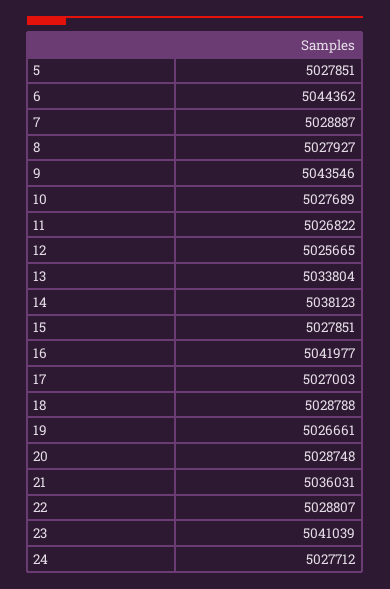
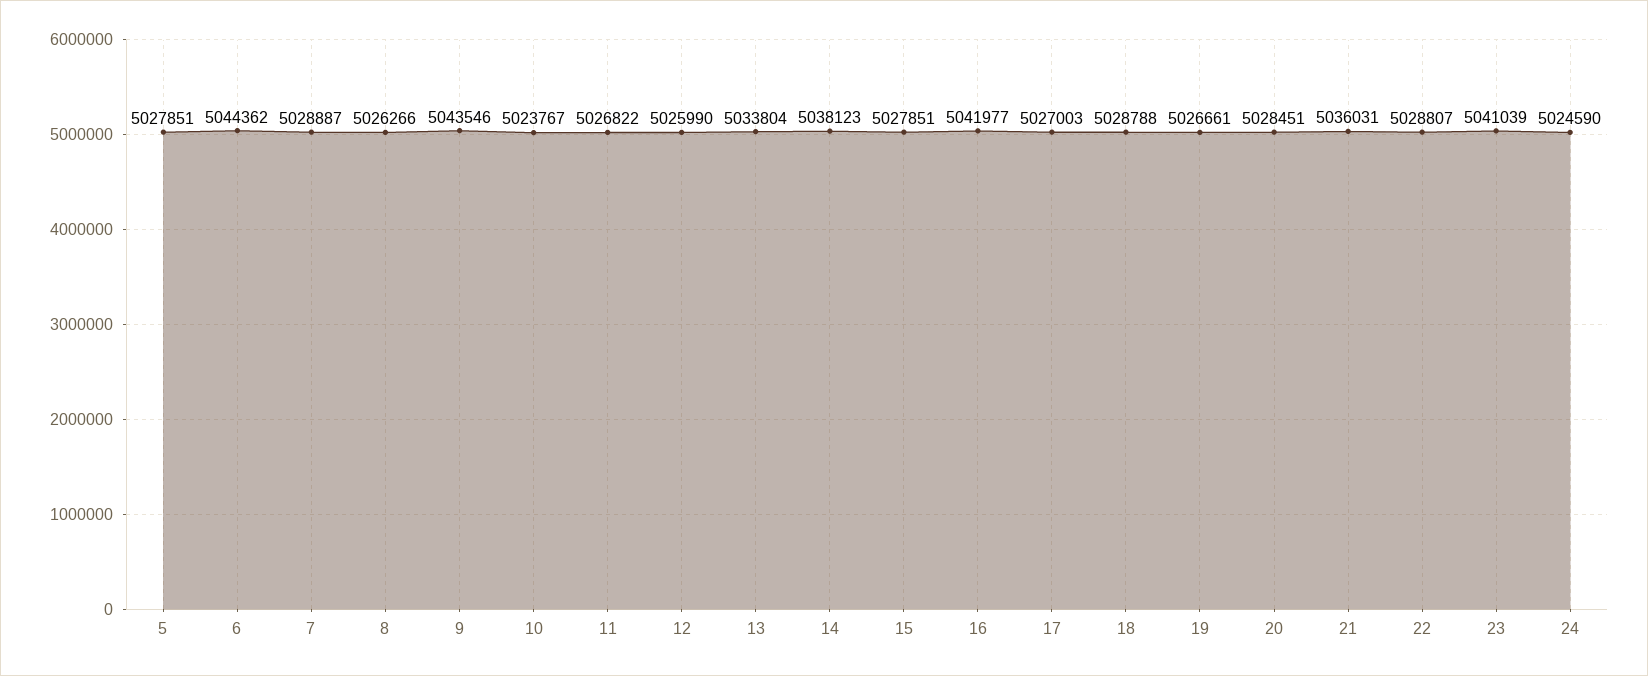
  {
    "5": 5027851,
    "6": 5044362,
    "7": 5028887,
-   "8": 5027927,
+   "8": 5026266,
    "9": 5043546,
-   "10": 5027689,
+   "10": 5023767,
    "11": 5026822,
-   "12": 5025665,
+   "12": 5025990,
    "13": 5033804,
    "14": 5038123,
    "15": 5027851,
    "16": 5041977,
    "17": 5027003,
    "18": 5028788,
    "19": 5026661,
-   "20": 5028748,
+   "20": 5028451,
    "21": 5036031,
    "22": 5028807,
    "23": 5041039,
-   "24": 5027712
+   "24": 5024590
  }

